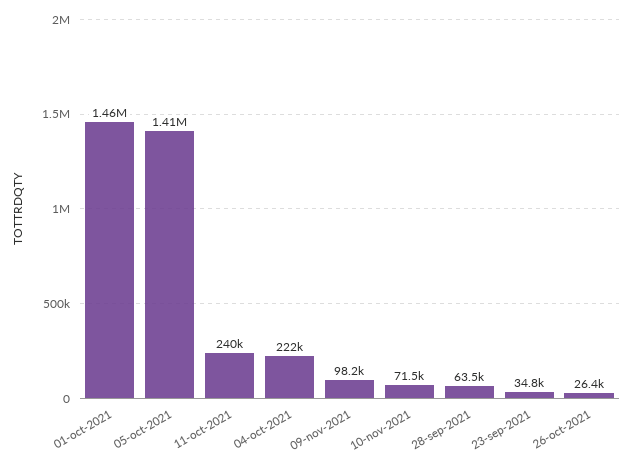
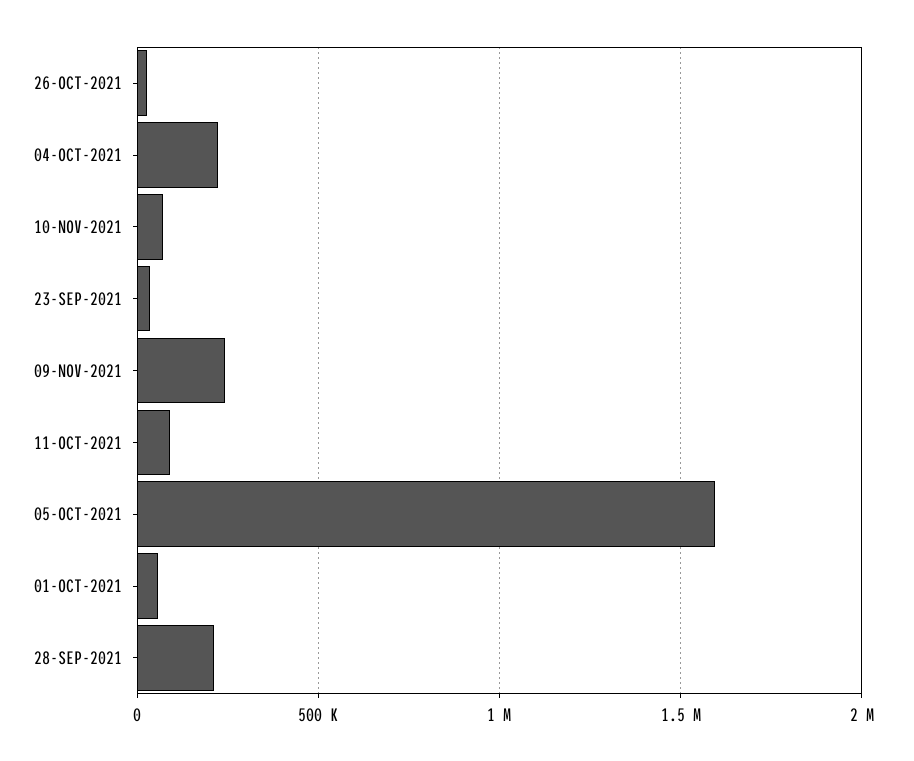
  {
-   "01-oct-2021": 1460000,
+   "01-oct-2021": 50000,
-   "05-oct-2021": 1410000,
+   "05-oct-2021": 1600000,
-   "11-oct-2021": 240000,
+   "11-oct-2021": 100000,
    "04-oct-2021": 222000,
-   "09-nov-2021": 98200,
+   "09-nov-2021": 250000,
    "10-nov-2021": 71500,
-   "28-sep-2021": 63500,
+   "28-sep-2021": 200000,
    "23-sep-2021": 34800,
    "26-oct-2021": 26400
  }

